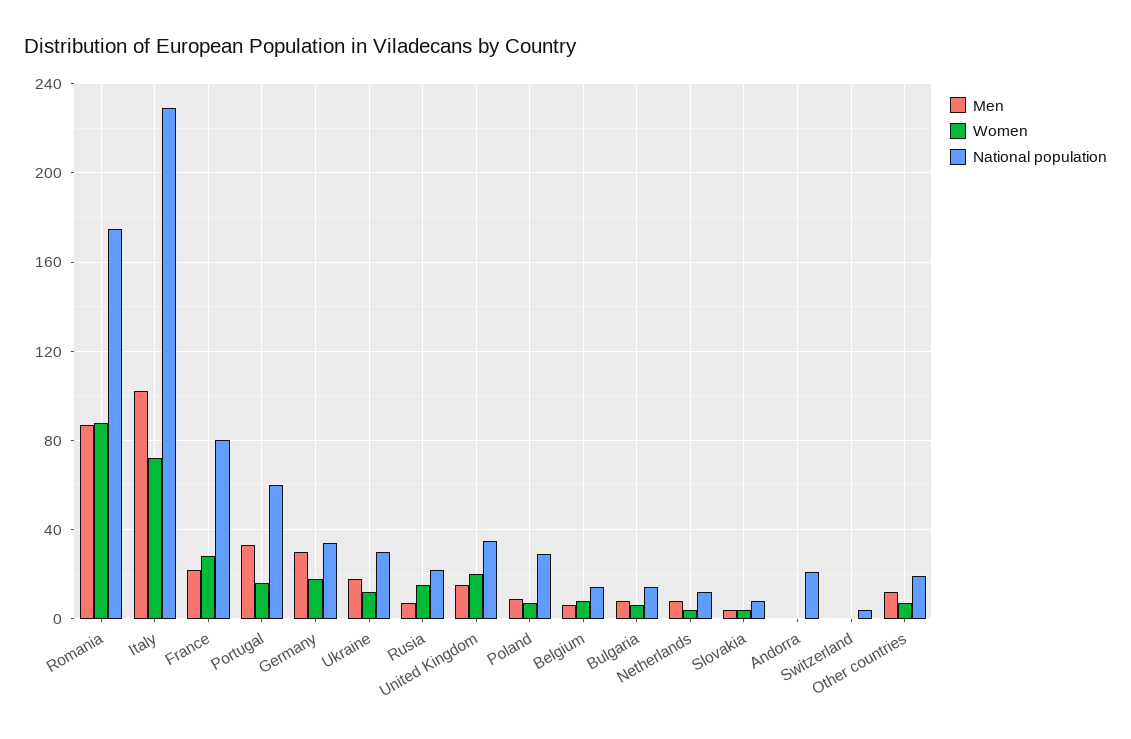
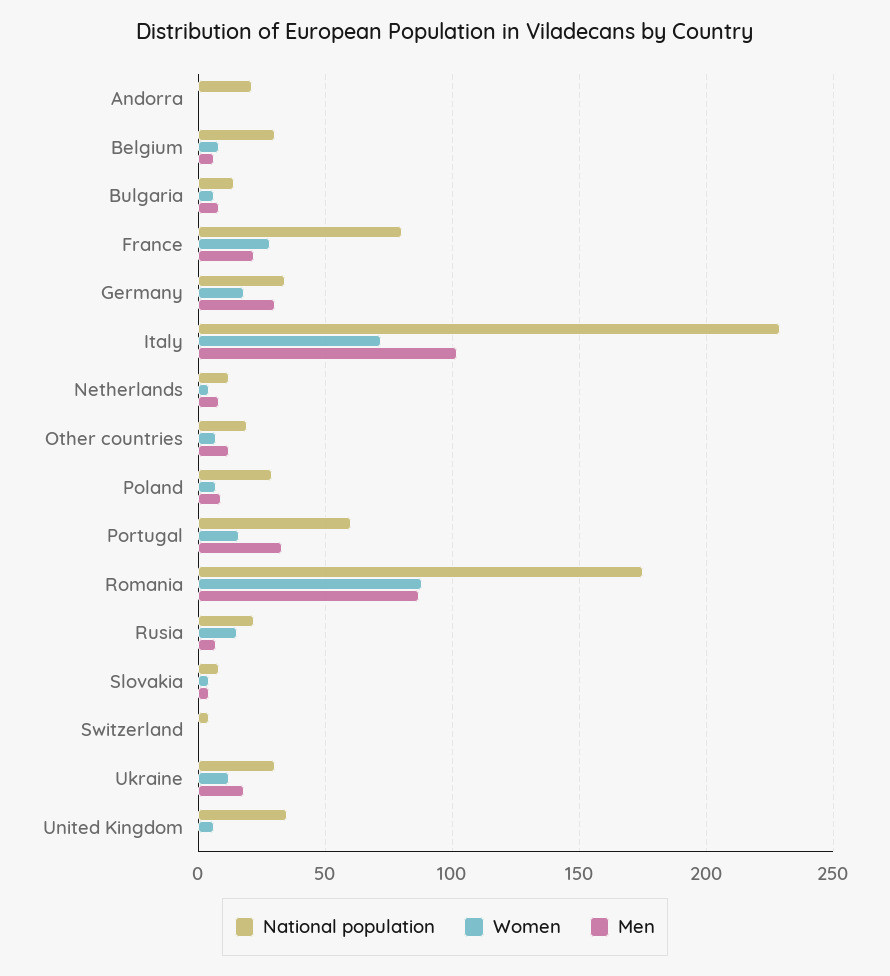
  {
    "Men": {
      "Romania": 85,
      "Italy": 100,
      "France": 20,
      "Portugal": 35,
      "Germany": 30,
      "Ukraine": 20,
      "Rusia": 5,
-     "United Kingdom": 15,
+     "United Kingdom": 0,
      "Poland": 10,
      "Belgium": 5,
      "Bulgaria": 10,
      "Netherlands": 10,
      "Slovakia": 5,
      "Andorra": 0,
      "Switzerland": 0,
      "Other countries": 10
    },
    "Women": {
      "Romania": 90,
      "Italy": 70,
      "France": 30,
      "Portugal": 15,
      "Germany": 20,
      "Ukraine": 10,
      "Rusia": 15,
-     "United Kingdom": 20,
+     "United Kingdom": 5,
      "Poland": 5,
      "Belgium": 10,
      "Bulgaria": 5,
      "Netherlands": 5,
      "Slovakia": 5,
      "Andorra": 0,
      "Switzerland": 0,
      "Other countries": 5
    },
    "National population": {
      "Romania": 175,
      "Italy": 230,
      "France": 80,
      "Portugal": 60,
      "Germany": 35,
      "Ukraine": 30,
      "Rusia": 20,
      "United Kingdom": 35,
      "Poland": 30,
-     "Belgium": 15,
+     "Belgium": 30,
      "Bulgaria": 15,
      "Netherlands": 10,
      "Slovakia": 10,
      "Andorra": 20,
      "Switzerland": 5,
      "Other countries": 20
    }
  }

